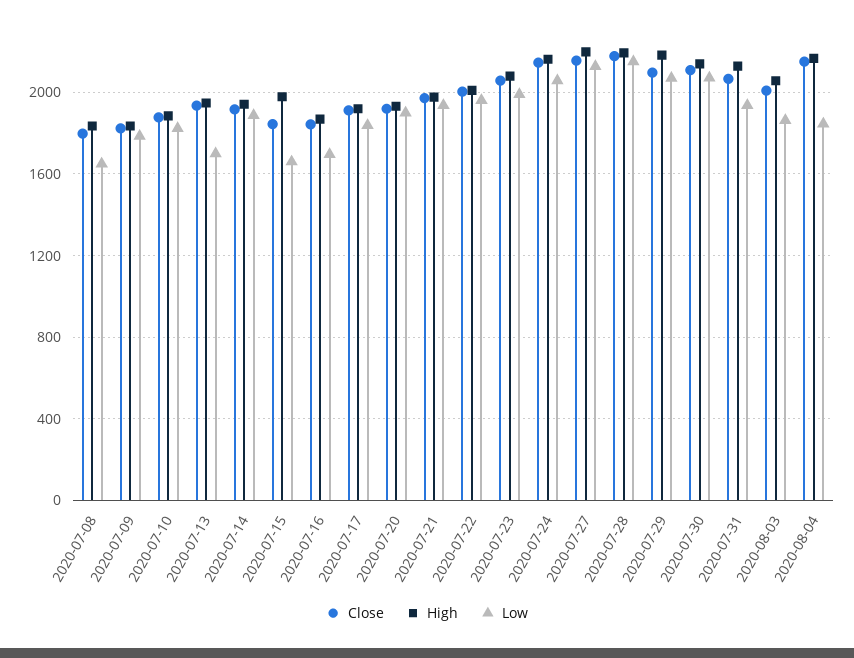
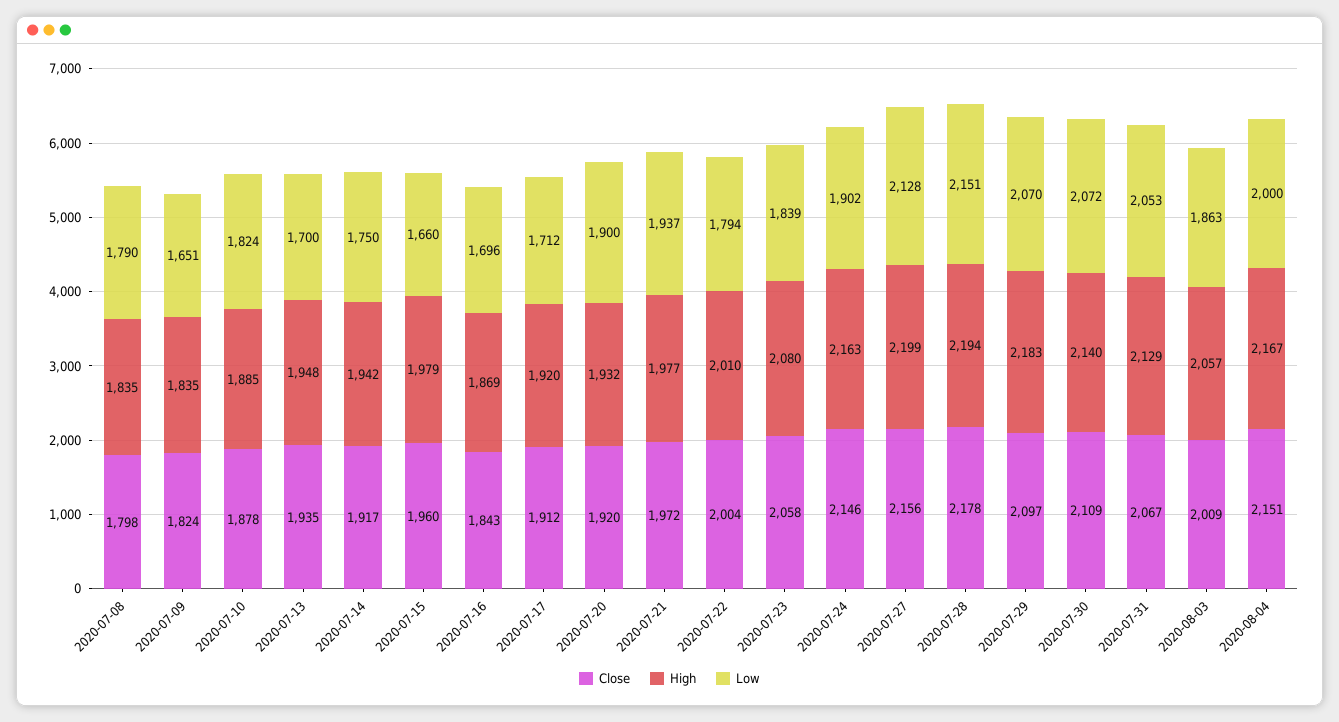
  {
    "Close": {
      "2020-07-08": 1798,
      "2020-07-09": 1824,
      "2020-07-10": 1878,
      "2020-07-13": 1935,
      "2020-07-14": 1917,
-     "2020-07-15": 1850,
+     "2020-07-15": 1960,
      "2020-07-16": 1843,
      "2020-07-17": 1912,
      "2020-07-20": 1920,
      "2020-07-21": 1972,
      "2020-07-22": 2004,
      "2020-07-23": 2058,
      "2020-07-24": 2146,
      "2020-07-27": 2156,
      "2020-07-28": 2178,
      "2020-07-29": 2097,
      "2020-07-30": 2109,
      "2020-07-31": 2067,
      "2020-08-03": 2009,
      "2020-08-04": 2151
    },
    "High": {
      "2020-07-08": 1835,
      "2020-07-09": 1835,
      "2020-07-10": 1885,
      "2020-07-13": 1948,
      "2020-07-14": 1942,
      "2020-07-15": 1979,
      "2020-07-16": 1869,
      "2020-07-17": 1920,
      "2020-07-20": 1932,
      "2020-07-21": 1977,
      "2020-07-22": 2010,
      "2020-07-23": 2080,
      "2020-07-24": 2163,
      "2020-07-27": 2199,
      "2020-07-28": 2194,
      "2020-07-29": 2183,
      "2020-07-30": 2140,
      "2020-07-31": 2129,
      "2020-08-03": 2057,
      "2020-08-04": 2167
    },
    "Low": {
-     "2020-07-08": 1650,
+     "2020-07-08": 1790,
-     "2020-07-09": 1800,
+     "2020-07-09": 1651,
      "2020-07-10": 1824,
      "2020-07-13": 1700,
-     "2020-07-14": 1900,
+     "2020-07-14": 1750,
      "2020-07-15": 1660,
      "2020-07-16": 1696,
-     "2020-07-17": 1850,
+     "2020-07-17": 1712,
      "2020-07-20": 1900,
      "2020-07-21": 1937,
-     "2020-07-22": 1950,
+     "2020-07-22": 1794,
-     "2020-07-23": 2000,
+     "2020-07-23": 1839,
-     "2020-07-24": 2050,
+     "2020-07-24": 1902,
      "2020-07-27": 2128,
      "2020-07-28": 2151,
      "2020-07-29": 2070,
      "2020-07-30": 2072,
-     "2020-07-31": 1950,
+     "2020-07-31": 2053,
      "2020-08-03": 1863,
-     "2020-08-04": 1850
+     "2020-08-04": 2000
    }
  }

